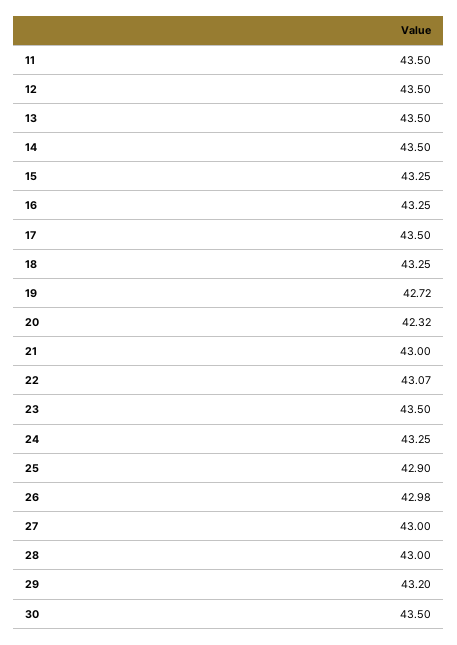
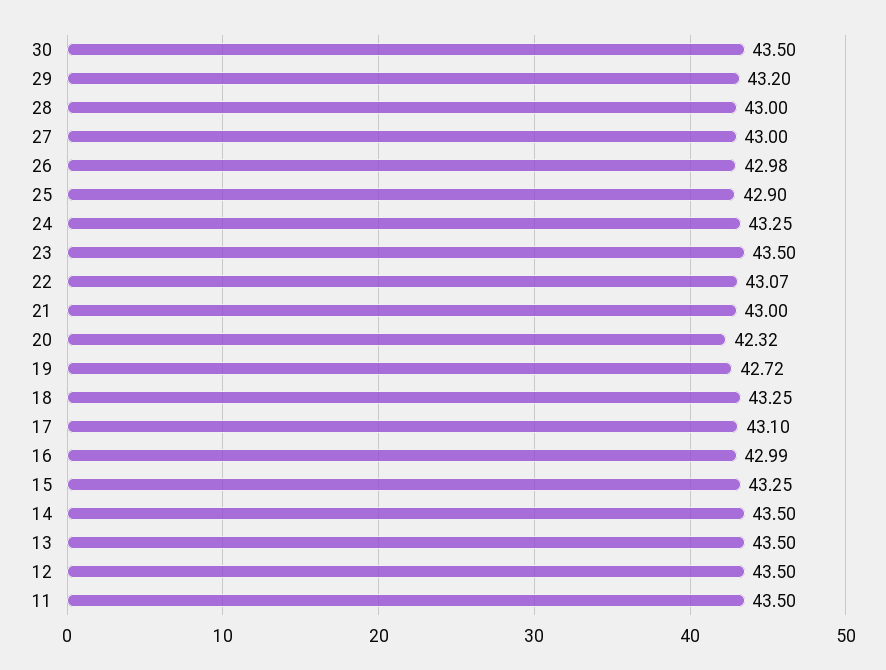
  {
    "11": 43.5,
    "12": 43.5,
    "13": 43.5,
    "14": 43.5,
    "15": 43.25,
-   "16": 43.25,
+   "16": 42.99,
-   "17": 43.5,
+   "17": 43.1,
    "18": 43.25,
    "19": 42.72,
    "20": 42.32,
    "21": 43,
    "22": 43.07,
    "23": 43.5,
    "24": 43.25,
    "25": 42.9,
    "26": 42.98,
    "27": 43,
    "28": 43,
    "29": 43.2,
    "30": 43.5
  }

